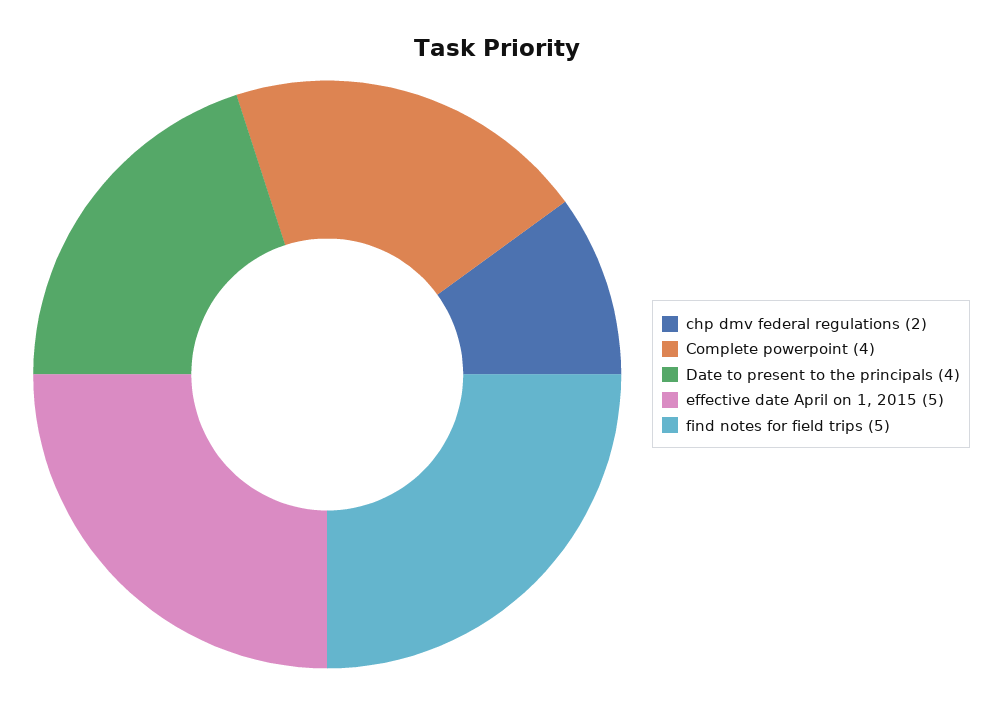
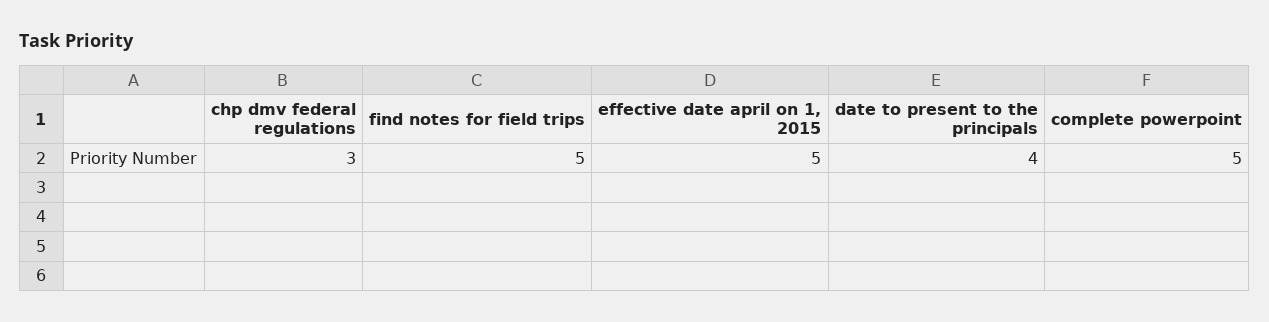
  {
-   "chp dmv federal regulations": 2,
+   "chp dmv federal regulations": 3,
-   "Complete powerpoint": 4,
+   "Complete powerpoint": 5,
    "Date to present to the principals": 4,
    "effective date April on 1, 2015": 5,
    "find notes for field trips": 5
  }

